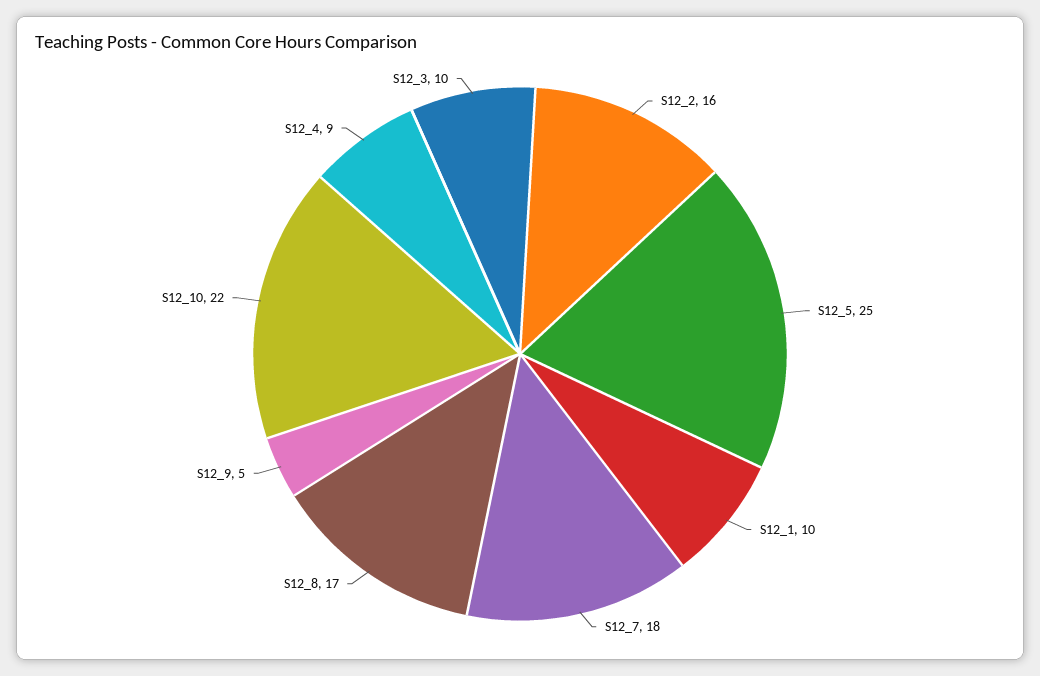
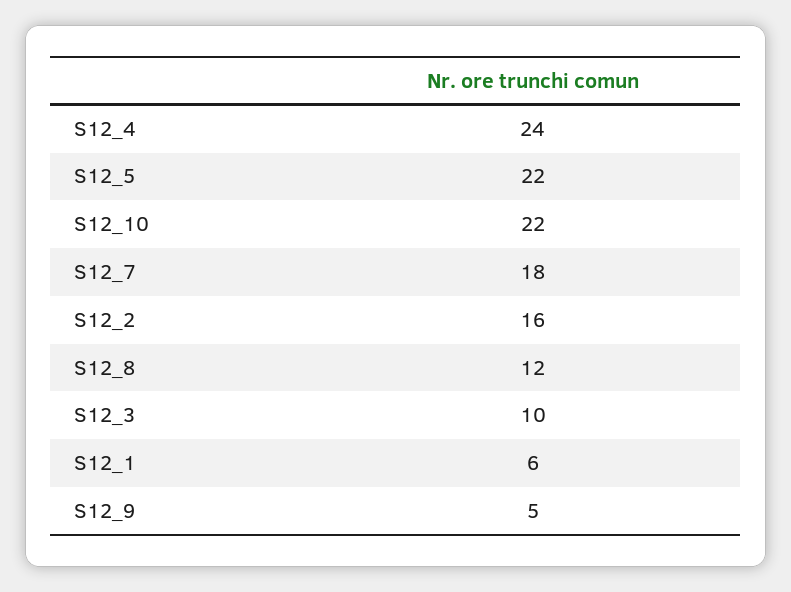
  {
    "S12_2": 16,
-   "S12_5": 25,
+   "S12_5": 22,
-   "S12_1": 10,
+   "S12_1": 6,
    "S12_7": 18,
-   "S12_8": 17,
+   "S12_8": 12,
    "S12_9": 5,
    "S12_10": 22,
-   "S12_4": 9,
+   "S12_4": 24,
    "S12_3": 10
  }

